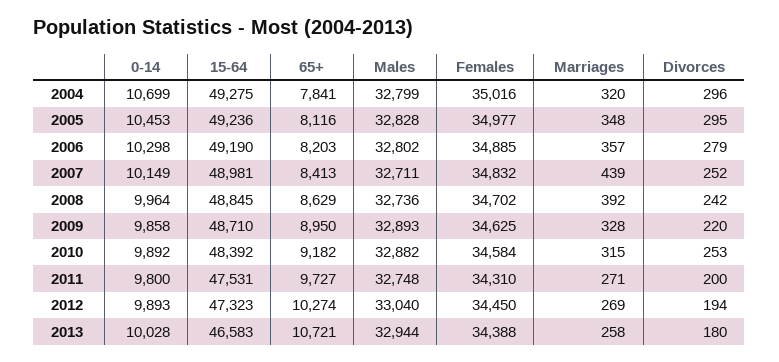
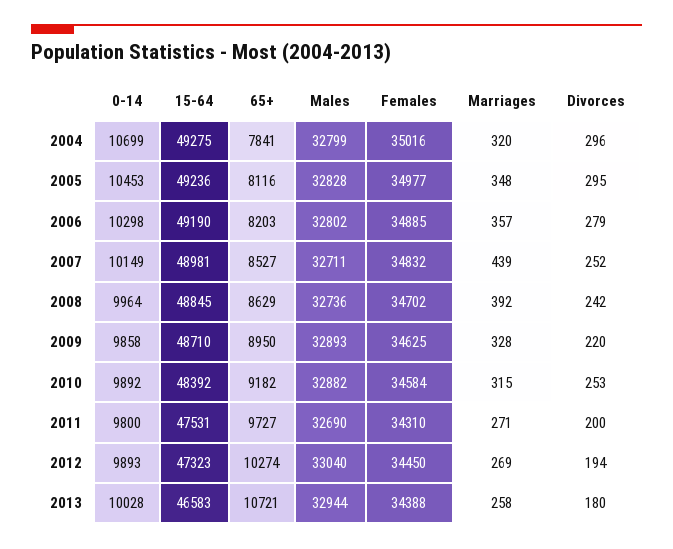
  {
    "0-14": {
      "2004": 10699,
      "2005": 10453,
      "2006": 10298,
      "2007": 10149,
      "2008": 9964,
      "2009": 9858,
      "2010": 9892,
      "2011": 9800,
      "2012": 9893,
      "2013": 10028
    },
    "15-64": {
      "2004": 49275,
      "2005": 49236,
      "2006": 49190,
      "2007": 48981,
      "2008": 48845,
      "2009": 48710,
      "2010": 48392,
      "2011": 47531,
      "2012": 47323,
      "2013": 46583
    },
    "65+": {
      "2004": 7841,
      "2005": 8116,
      "2006": 8203,
-     "2007": 8413,
+     "2007": 8527,
      "2008": 8629,
      "2009": 8950,
      "2010": 9182,
      "2011": 9727,
      "2012": 10274,
      "2013": 10721
    },
    "Males": {
      "2004": 32799,
      "2005": 32828,
      "2006": 32802,
      "2007": 32711,
      "2008": 32736,
      "2009": 32893,
      "2010": 32882,
-     "2011": 32748,
+     "2011": 32690,
      "2012": 33040,
      "2013": 32944
    },
    "Females": {
      "2004": 35016,
      "2005": 34977,
      "2006": 34885,
      "2007": 34832,
      "2008": 34702,
      "2009": 34625,
      "2010": 34584,
      "2011": 34310,
      "2012": 34450,
      "2013": 34388
    },
    "Marriages": {
      "2004": 320,
      "2005": 348,
      "2006": 357,
      "2007": 439,
      "2008": 392,
      "2009": 328,
      "2010": 315,
      "2011": 271,
      "2012": 269,
      "2013": 258
    },
    "Divorces": {
      "2004": 296,
      "2005": 295,
      "2006": 279,
      "2007": 252,
      "2008": 242,
      "2009": 220,
      "2010": 253,
      "2011": 200,
      "2012": 194,
      "2013": 180
    }
  }

